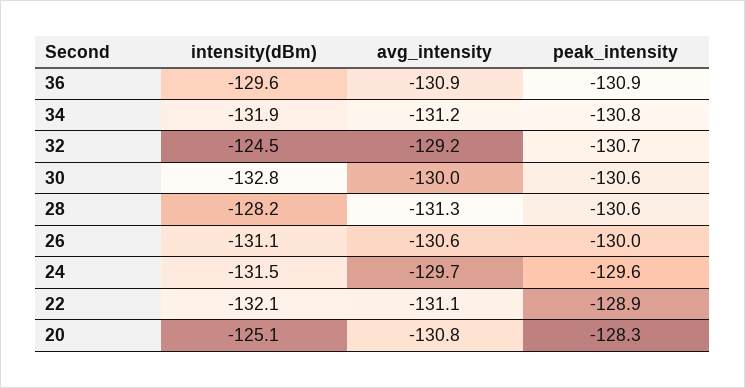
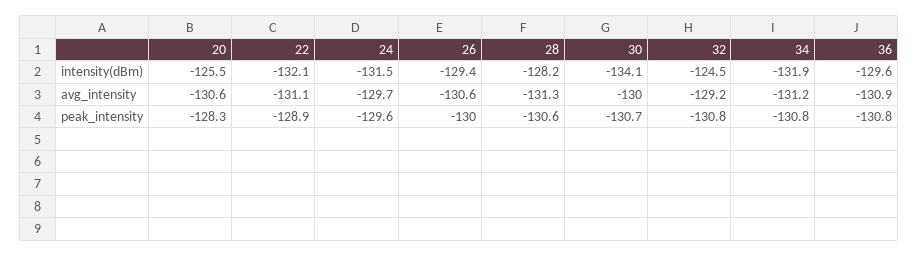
  {
    "intensity(dBm)": {
      "36": -129.6,
      "34": -131.9,
      "32": -124.5,
-     "30": -132.8,
+     "30": -134.1,
      "28": -128.2,
-     "26": -131.1,
+     "26": -129.4,
      "24": -131.5,
      "22": -132.1,
-     "20": -125.1
+     "20": -125.5
    },
    "avg_intensity": {
      "36": -130.9,
      "34": -131.2,
      "32": -129.2,
      "30": -130,
      "28": -131.3,
      "26": -130.6,
      "24": -129.7,
      "22": -131.1,
-     "20": -130.8
+     "20": -130.6
    },
    "peak_intensity": {
-     "36": -130.9,
+     "36": -130.8,
      "34": -130.8,
-     "32": -130.7,
+     "32": -130.8,
-     "30": -130.6,
+     "30": -130.7,
      "28": -130.6,
      "26": -130,
      "24": -129.6,
      "22": -128.9,
      "20": -128.3
    }
  }

